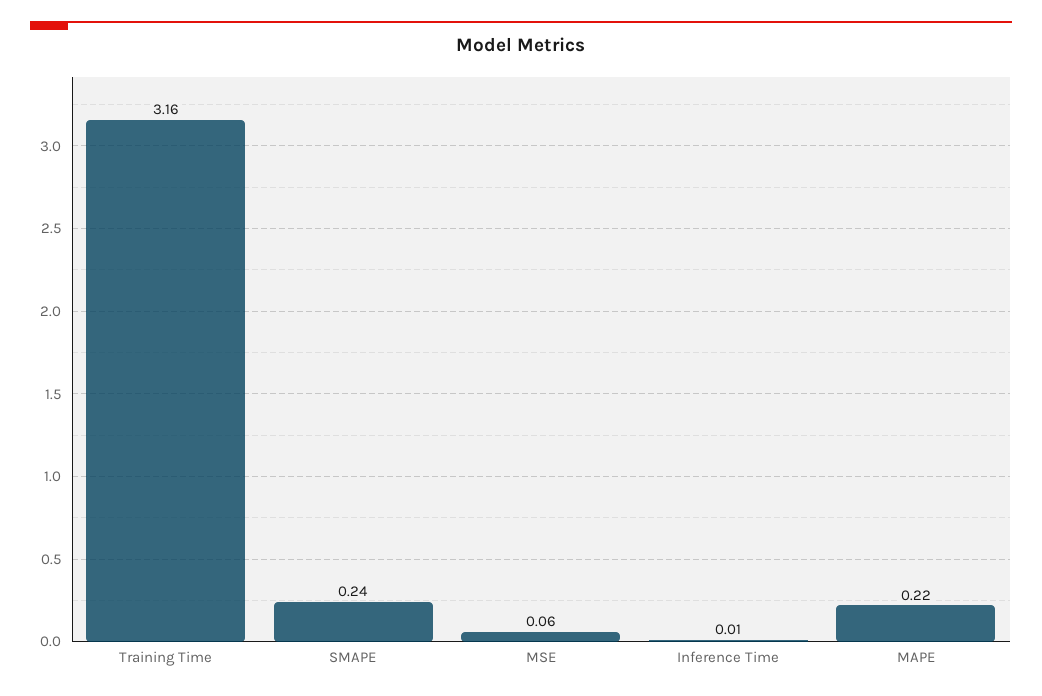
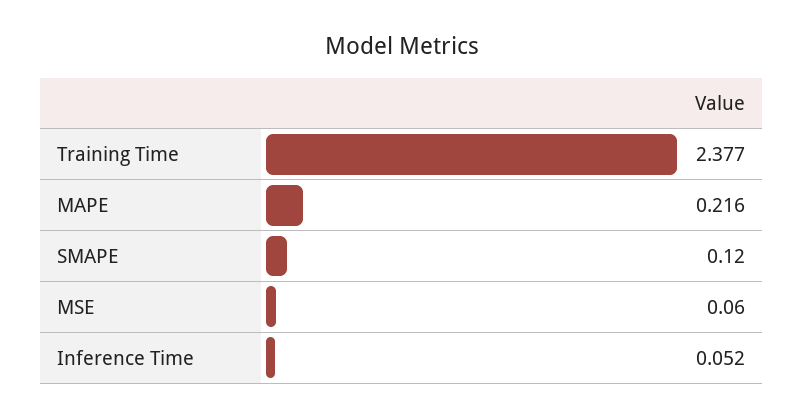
  {
-   "Training Time": 3.16,
+   "Training Time": 2.377,
-   "SMAPE": 0.24,
+   "SMAPE": 0.12,
    "MSE": 0.06,
-   "Inference Time": 0.01,
+   "Inference Time": 0.052,
    "MAPE": 0.216
  }

